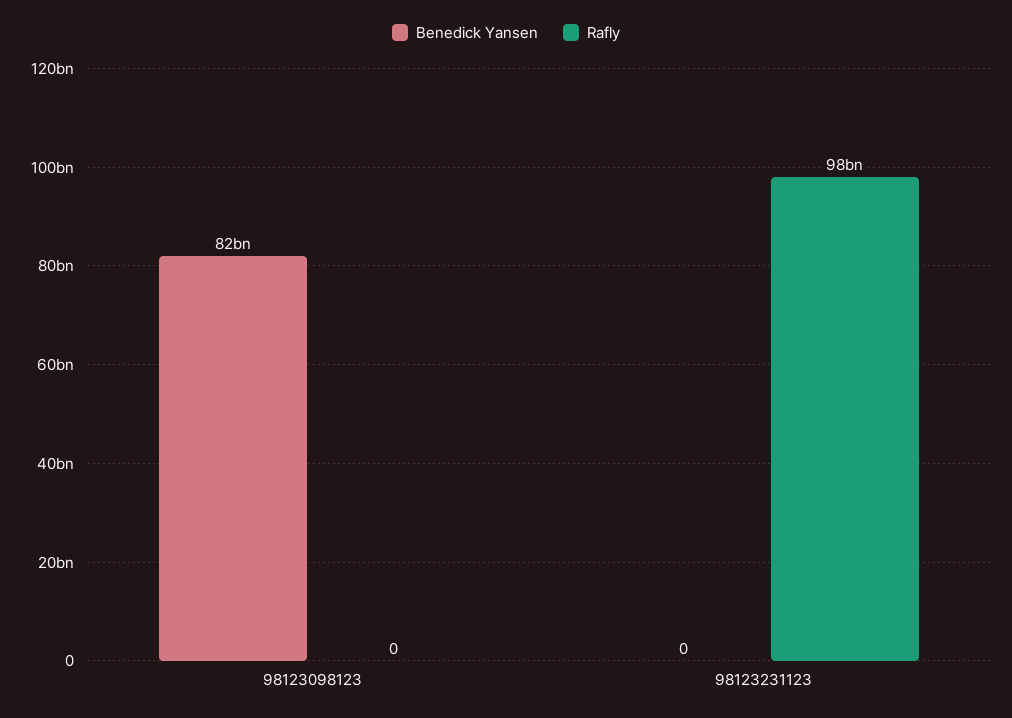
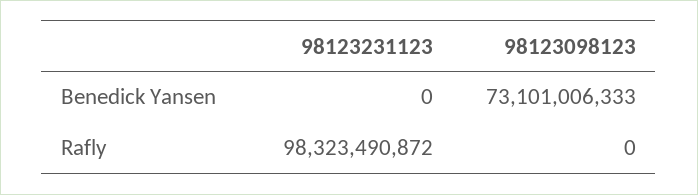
  {
    "Benedick Yansen": {
-     "98123098123": 82000000000,
+     "98123098123": 73101006333,
      "98123231123": 0
    },
    "Rafly": {
      "98123098123": 0,
      "98123231123": 98323490872
    }
  }

